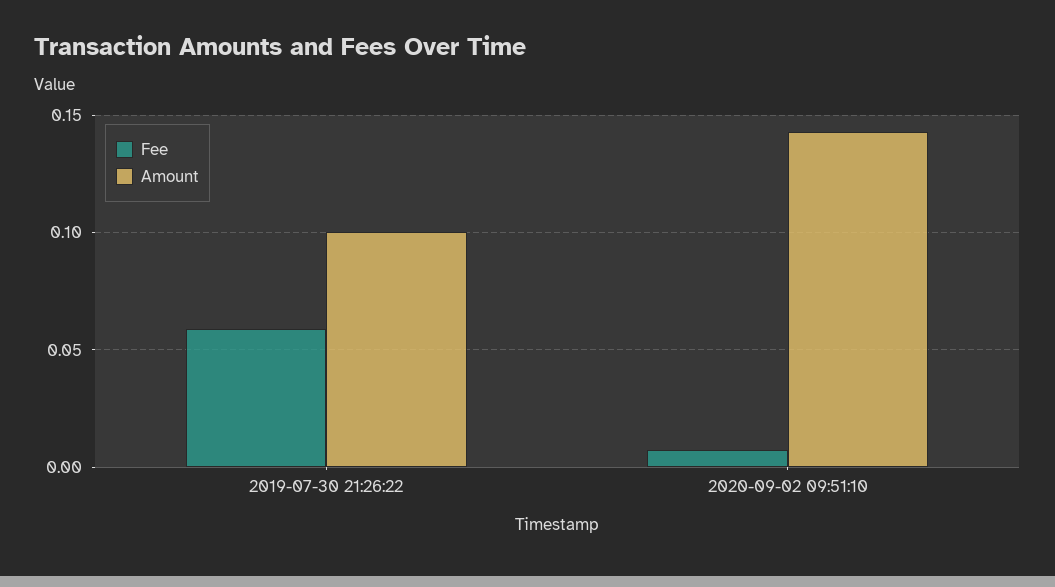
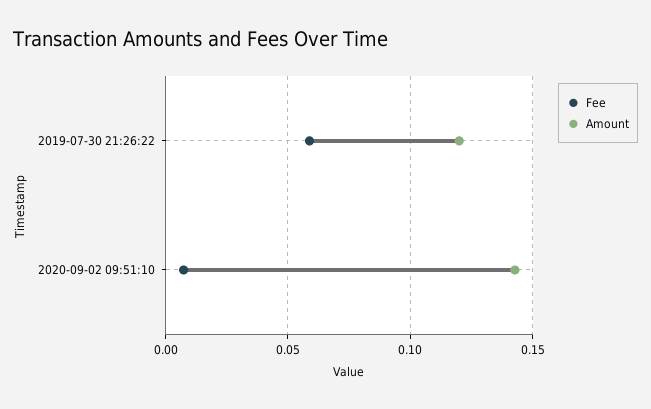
  {
    "Fee": {
      "2019-07-30 21:26:22": 0.06,
      "2020-09-02 09:51:10": 0.005
    },
    "Amount": {
-     "2019-07-30 21:26:22": 0.1,
+     "2019-07-30 21:26:22": 0.12,
      "2020-09-02 09:51:10": 0.145
    }
  }

